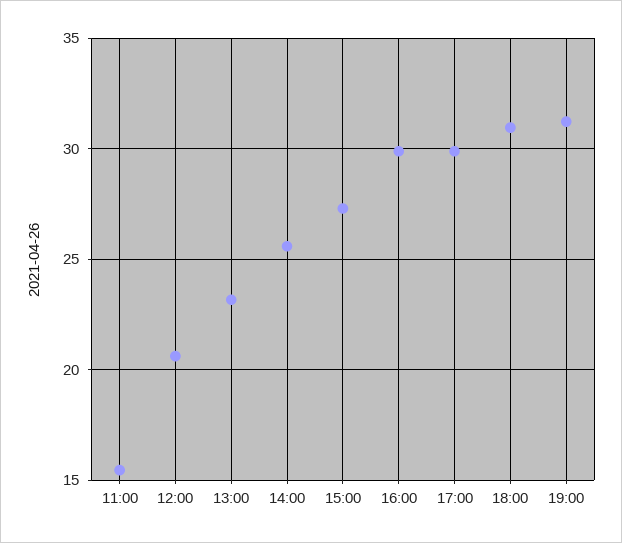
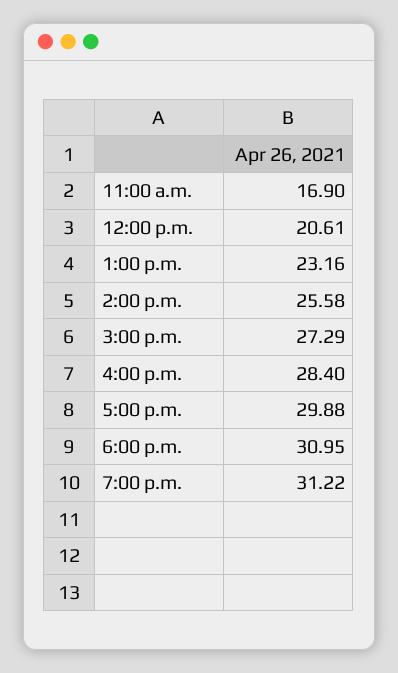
  {
-   "11:00": 15.5,
+   "11:00": 16.9,
    "12:00": 20.61,
    "13:00": 23.16,
    "14:00": 25.58,
    "15:00": 27.29,
-   "16:00": 30,
+   "16:00": 28.4,
    "17:00": 29.88,
    "18:00": 30.95,
    "19:00": 31.22
  }

